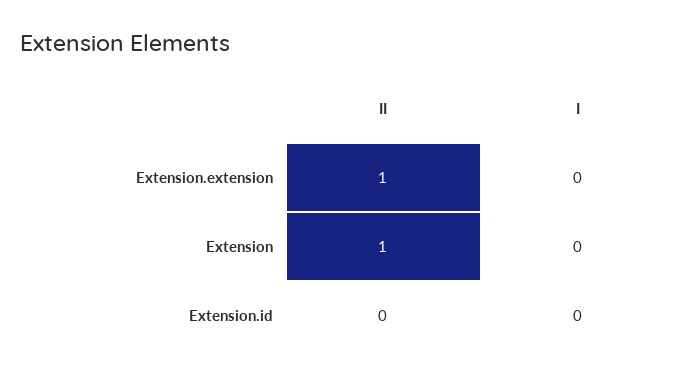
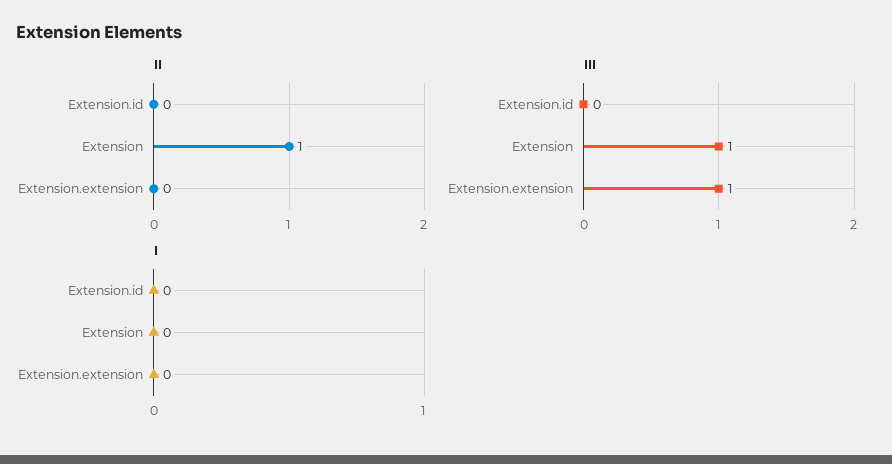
  {
    "II": {
-     "Extension.extension": 1,
+     "Extension.extension": 0,
      "Extension": 1,
      "Extension.id": 0
    },
    "I": {
      "Extension.extension": 0,
      "Extension": 0,
      "Extension.id": 0
-   }
+   },
+   "III": {
+     "Extension.id": 0,
+     "Extension": 1,
+     "Extension.extension": 1
+   }
  }

